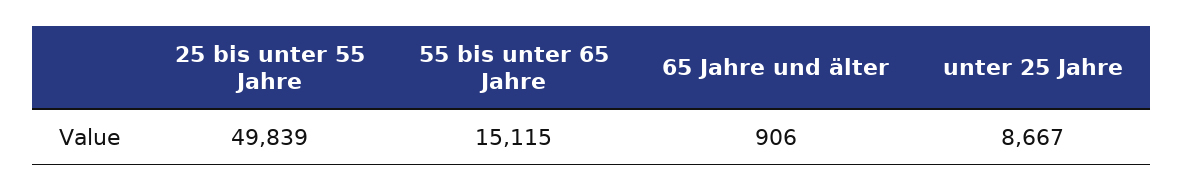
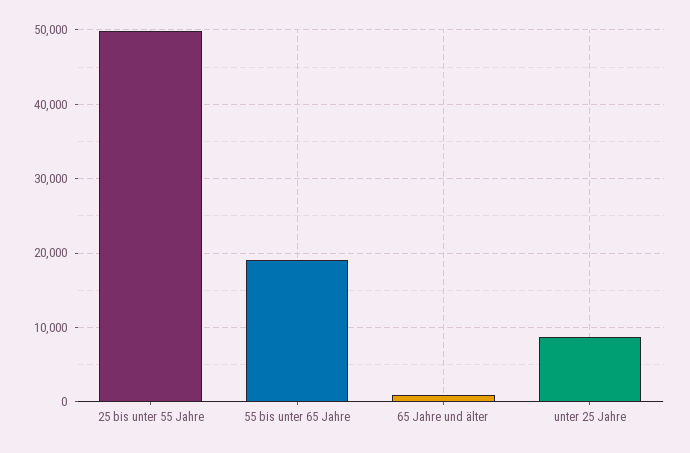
  {
    "25 bis unter 55 Jahre": 49839,
-   "55 bis unter 65 Jahre": 15115,
+   "55 bis unter 65 Jahre": 19000,
    "65 Jahre und älter": 906,
    "unter 25 Jahre": 8667
  }

